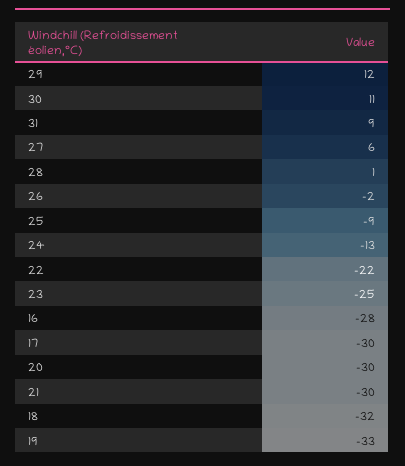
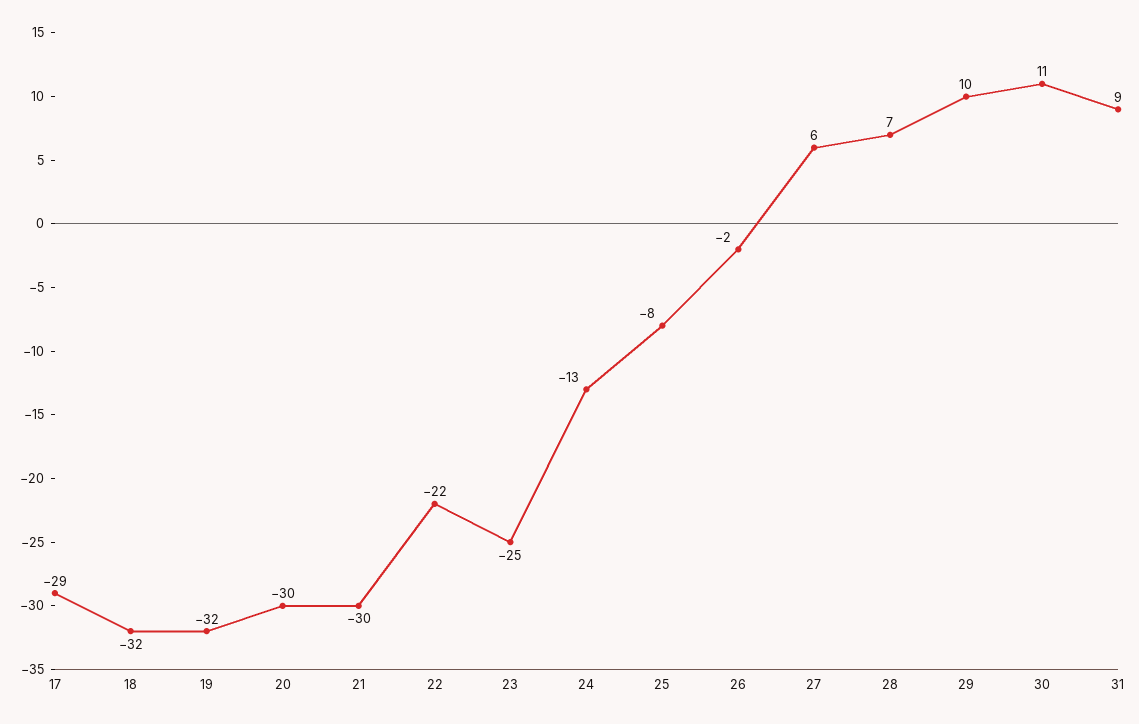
  {
-   "29": 12,
+   "29": 10,
    "30": 11,
    "31": 9,
    "27": 6,
-   "28": 1,
+   "28": 7,
    "26": -2,
-   "25": -9,
+   "25": -8,
    "24": -13,
    "22": -22,
    "23": -25,
-   "16": -28,
-   "17": -30,
+   "17": -29,
    "20": -30,
    "21": -30,
    "18": -32,
-   "19": -33
+   "19": -32
  }

